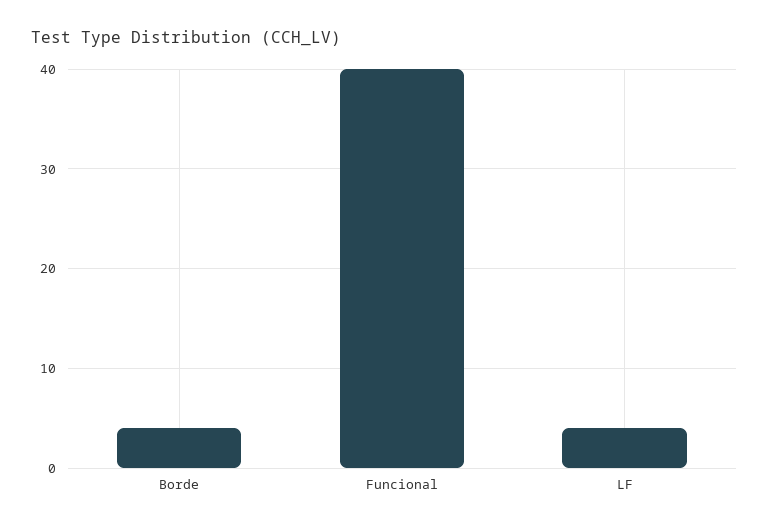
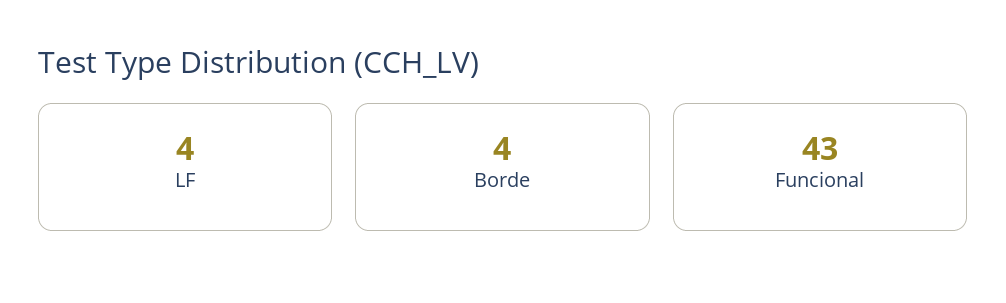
  {
    "Borde": 4,
-   "Funcional": 40,
+   "Funcional": 43,
    "LF": 4
  }

